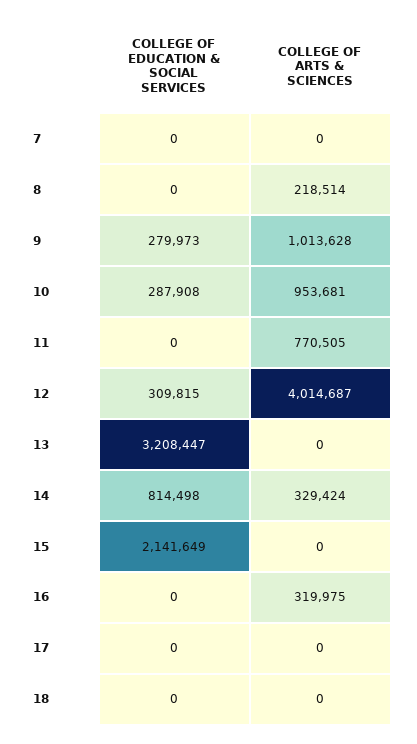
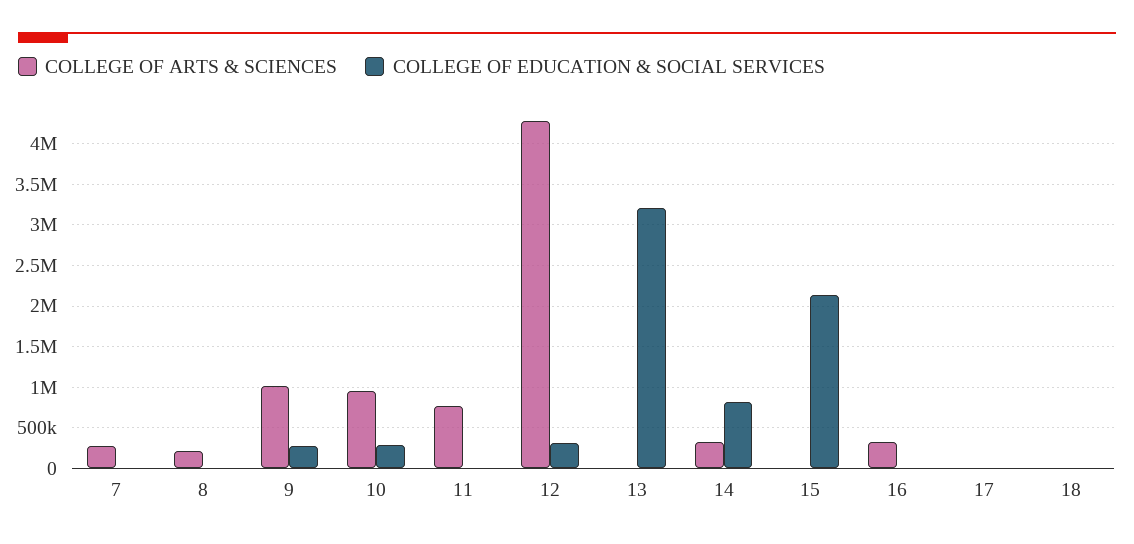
  {
    "COLLEGE OF EDUCATION & SOCIAL SERVICES": {
      "7": 0,
      "8": 0,
      "9": 279973,
      "10": 287908,
      "11": 0,
      "12": 309815,
      "13": 3208447,
      "14": 814498,
      "15": 2141649,
      "16": 0,
      "17": 0,
      "18": 0
    },
    "COLLEGE OF ARTS & SCIENCES": {
-     "7": 0,
+     "7": 300000,
      "8": 218514,
      "9": 1013628,
      "10": 953681,
      "11": 770505,
-     "12": 4014687,
+     "12": 4300000,
      "13": 0,
      "14": 329424,
      "15": 0,
      "16": 319975,
      "17": 0,
      "18": 0
    }
  }

